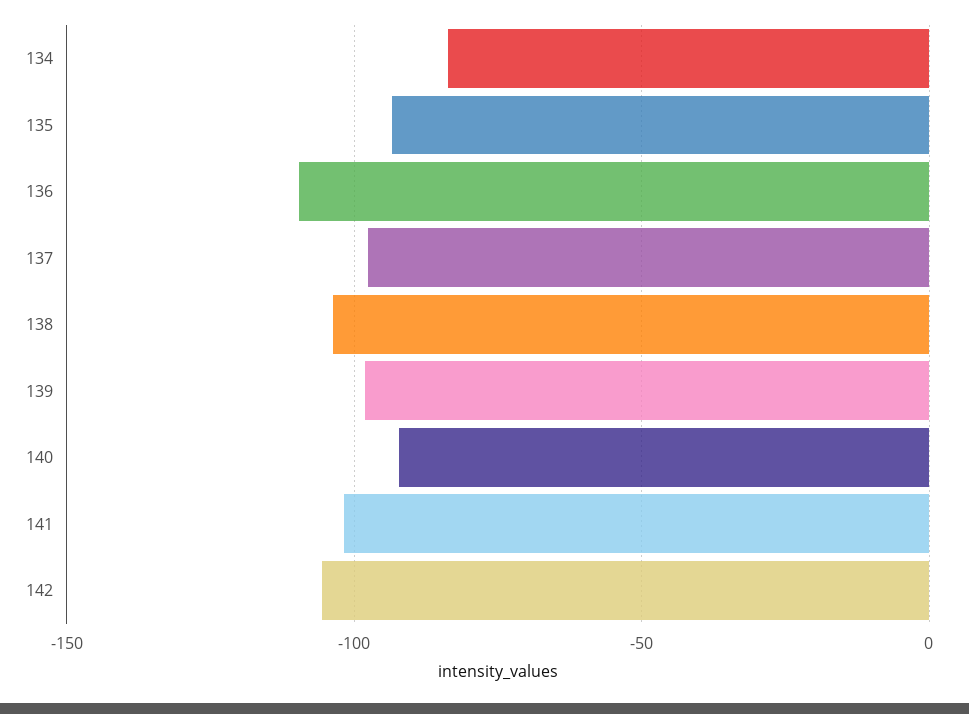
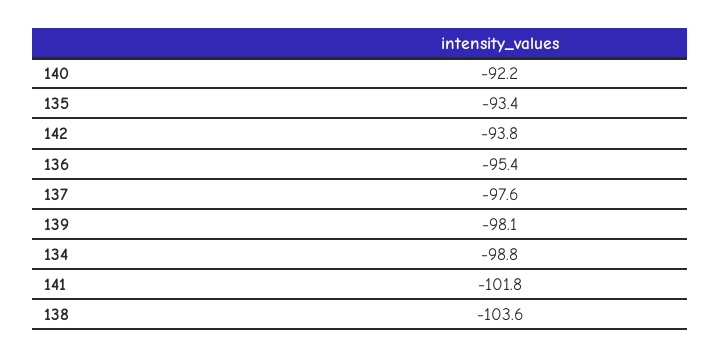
  {
-   "134": -85,
+   "134": -98.8,
    "135": -93.4,
-   "136": -110,
+   "136": -95.4,
    "137": -97.6,
    "138": -103.6,
    "139": -98.1,
    "140": -92.2,
    "141": -101.8,
-   "142": -105
+   "142": -93.8
  }

